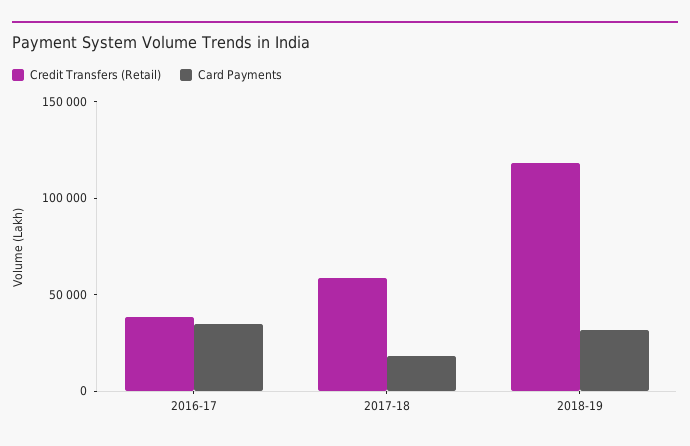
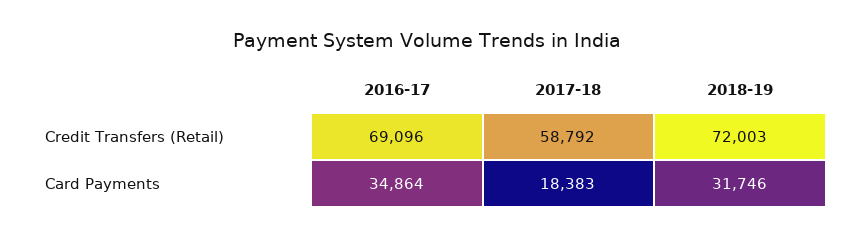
  {
    "Credit Transfers (Retail)": {
-     "2016-17": 40000,
+     "2016-17": 69096,
      "2017-18": 58792,
-     "2018-19": 120000
+     "2018-19": 72003
    },
    "Card Payments": {
      "2016-17": 34864,
      "2017-18": 18383,
      "2018-19": 31746
    }
  }

